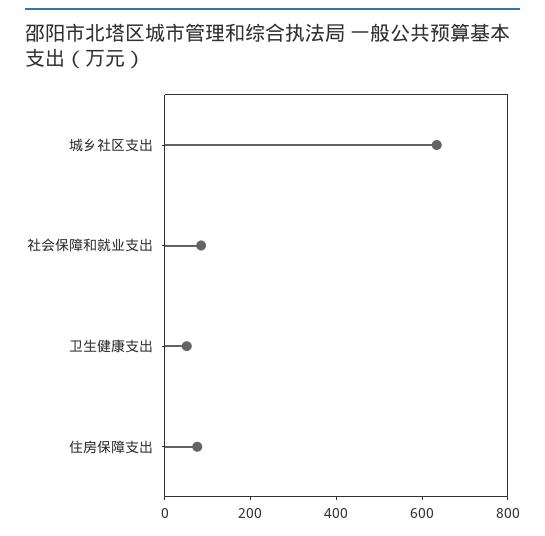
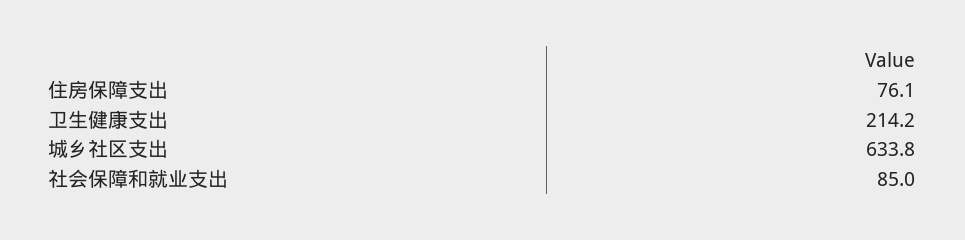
  {
    "城乡社区支出": 633.8,
    "社会保障和就业支出": 85,
-   "卫生健康支出": 50,
+   "卫生健康支出": 214.2,
    "住房保障支出": 76.1
  }

